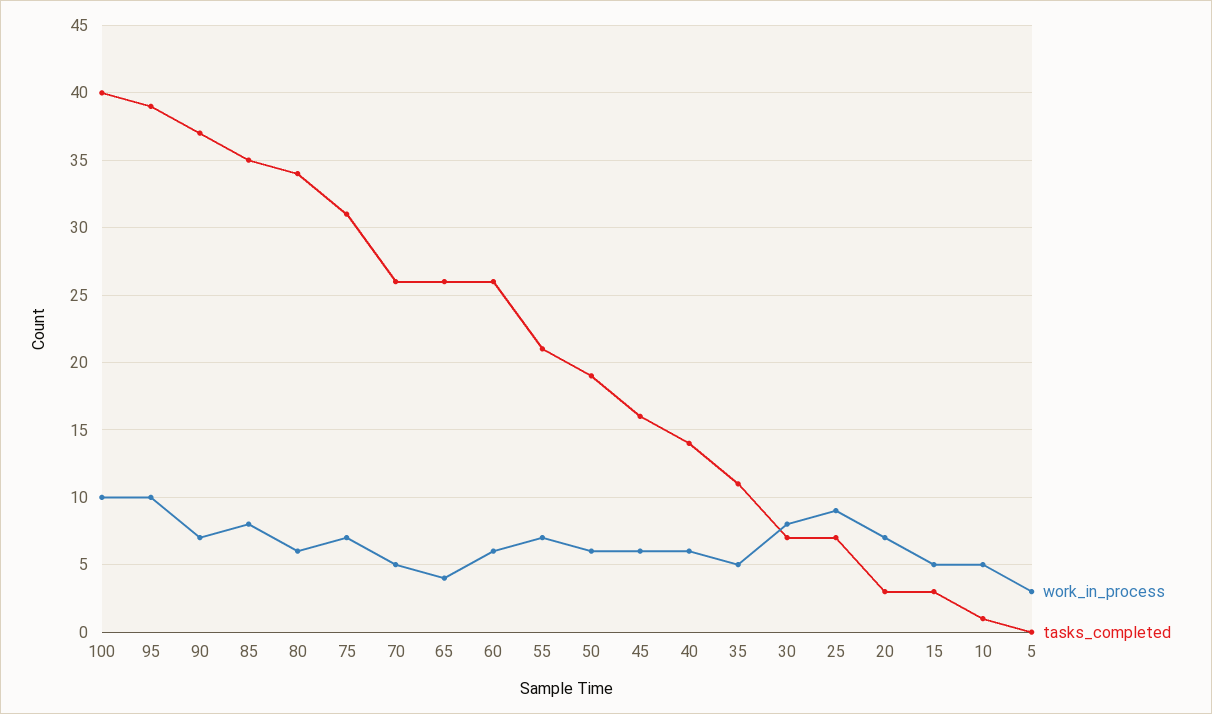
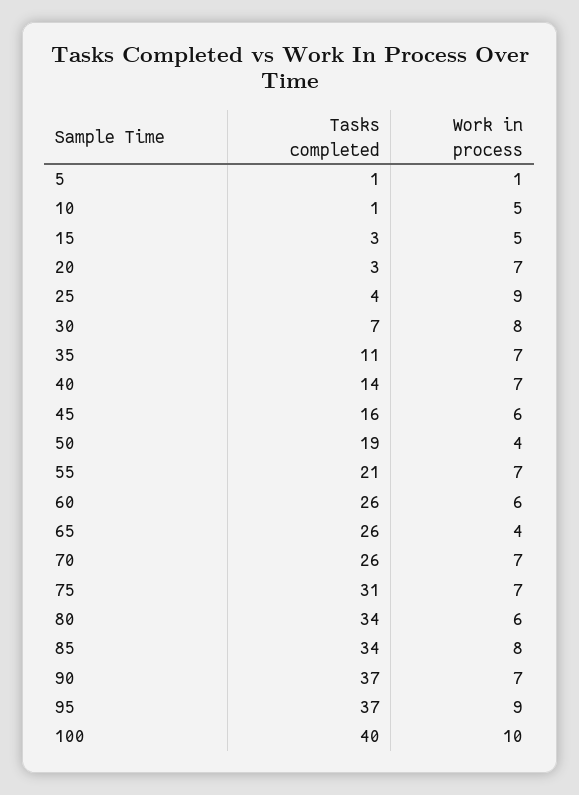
  {
    "work_in_process": {
      "100": 10,
-     "95": 10,
+     "95": 9,
      "90": 7,
      "85": 8,
      "80": 6,
      "75": 7,
-     "70": 5,
+     "70": 7,
      "65": 4,
      "60": 6,
      "55": 7,
-     "50": 6,
+     "50": 4,
      "45": 6,
-     "40": 6,
+     "40": 7,
-     "35": 5,
+     "35": 7,
      "30": 8,
      "25": 9,
      "20": 7,
      "15": 5,
      "10": 5,
-     "5": 3
+     "5": 1
    },
    "tasks_completed": {
      "100": 40,
-     "95": 39,
+     "95": 37,
      "90": 37,
-     "85": 35,
+     "85": 34,
      "80": 34,
      "75": 31,
      "70": 26,
      "65": 26,
      "60": 26,
      "55": 21,
      "50": 19,
      "45": 16,
      "40": 14,
      "35": 11,
      "30": 7,
-     "25": 7,
+     "25": 4,
      "20": 3,
      "15": 3,
      "10": 1,
-     "5": 0
+     "5": 1
    }
  }

